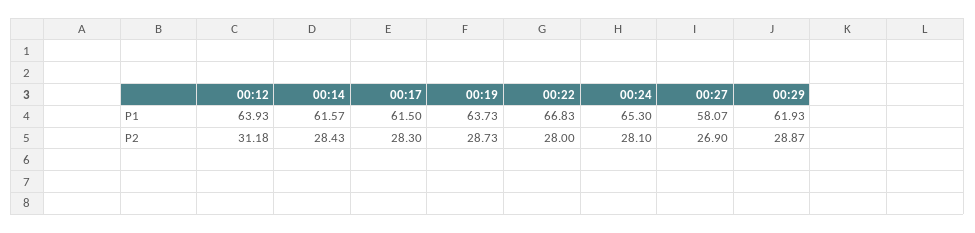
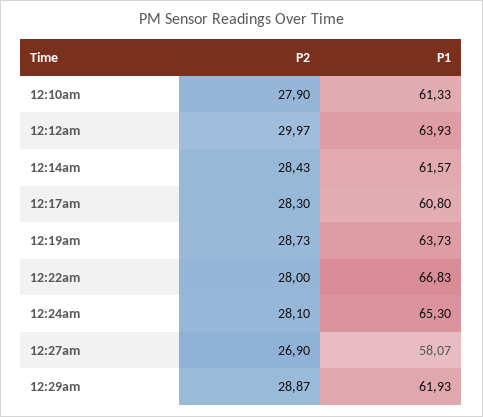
  {
    "00:12": {
      "P1": 63.93,
-     "P2": 31.18
+     "P2": 29.97
    },
    "00:14": {
      "P1": 61.57,
      "P2": 28.43
    },
    "00:17": {
-     "P1": 61.5,
+     "P1": 60.8,
      "P2": 28.3
    },
    "00:19": {
      "P1": 63.73,
      "P2": 28.73
    },
    "00:22": {
      "P1": 66.83,
      "P2": 28
    },
    "00:24": {
      "P1": 65.3,
      "P2": 28.1
    },
    "00:27": {
      "P1": 58.07,
      "P2": 26.9
    },
    "00:29": {
      "P1": 61.93,
      "P2": 28.87
-   }
+   },
+   "12:10am": {
+     "P2": 27.9,
+     "P1": 61.33
+   }
  }

